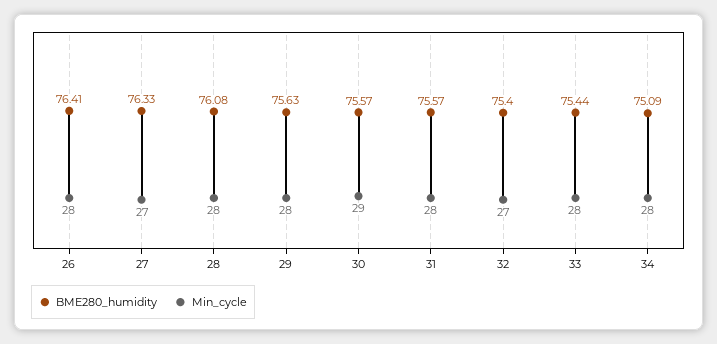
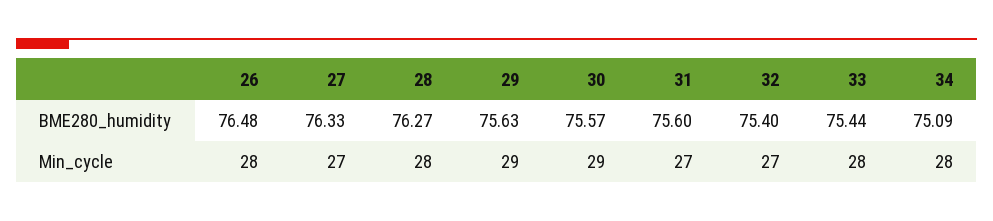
  {
    "BME280_humidity": {
-     "26": 76.41,
+     "26": 76.48,
      "27": 76.33,
-     "28": 76.08,
+     "28": 76.27,
      "29": 75.63,
      "30": 75.57,
-     "31": 75.57,
+     "31": 75.6,
      "32": 75.4,
      "33": 75.44,
      "34": 75.09
    },
    "Min_cycle": {
      "26": 28,
      "27": 27,
      "28": 28,
-     "29": 28,
+     "29": 29,
      "30": 29,
-     "31": 28,
+     "31": 27,
      "32": 27,
      "33": 28,
      "34": 28
    }
  }

